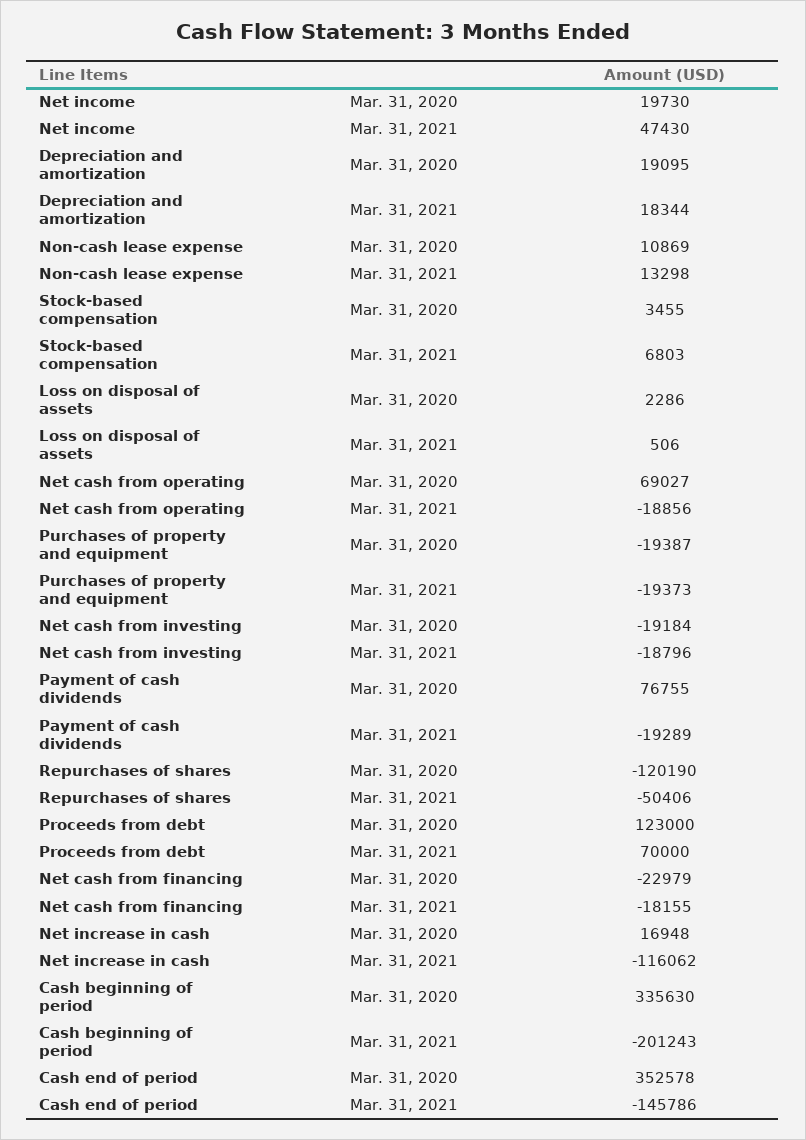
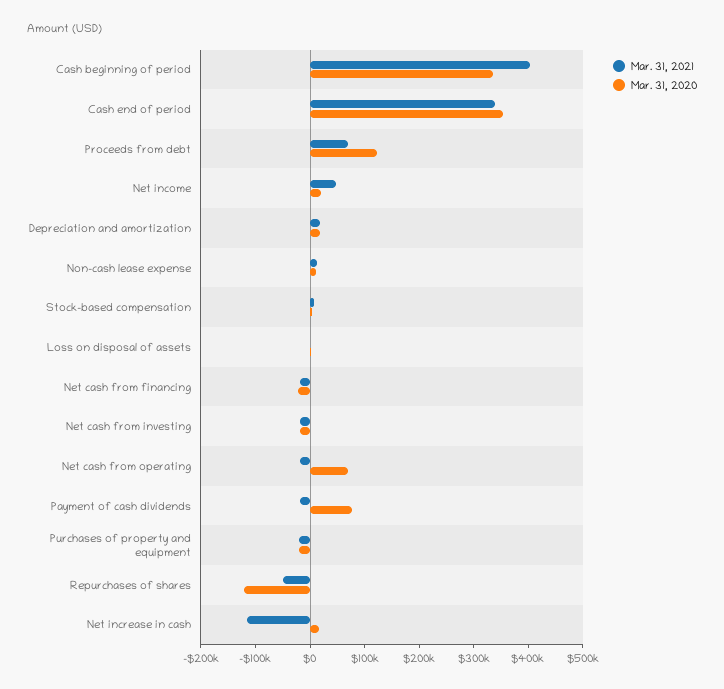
  {
    "Mar. 31, 2020": {
      "Net income": 19730,
      "Depreciation and amortization": 19095,
      "Non-cash lease expense": 10869,
      "Stock-based compensation": 3455,
      "Loss on disposal of assets": 2286,
      "Net cash from operating": 69027,
      "Purchases of property and equipment": -19387,
      "Net cash from investing": -19184,
      "Payment of cash dividends": 76755,
      "Repurchases of shares": -120190,
      "Proceeds from debt": 123000,
      "Net cash from financing": -22979,
      "Net increase in cash": 16948,
      "Cash beginning of period": 335630,
      "Cash end of period": 352578
    },
    "Mar. 31, 2021": {
      "Net income": 47430,
      "Depreciation and amortization": 18344,
      "Non-cash lease expense": 13298,
      "Stock-based compensation": 6803,
      "Loss on disposal of assets": 506,
      "Net cash from operating": -18856,
      "Purchases of property and equipment": -19373,
      "Net cash from investing": -18796,
      "Payment of cash dividends": -19289,
      "Repurchases of shares": -50406,
      "Proceeds from debt": 70000,
      "Net cash from financing": -18155,
      "Net increase in cash": -116062,
-     "Cash beginning of period": -201243,
+     "Cash beginning of period": 400000,
-     "Cash end of period": -145786
+     "Cash end of period": 340000
    }
  }

